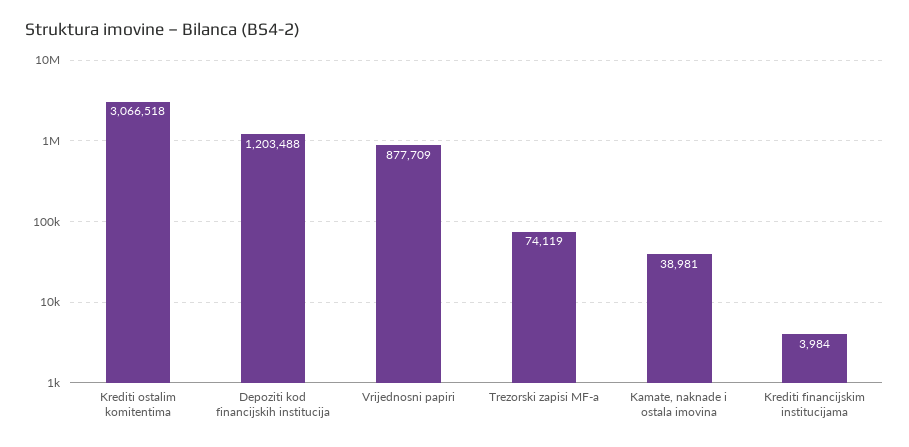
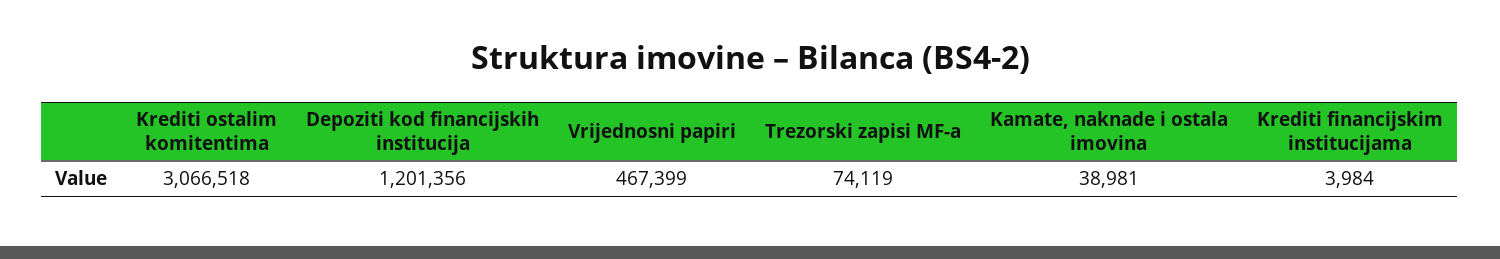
  {
    "Krediti ostalim komitentima": 3066518,
-   "Depoziti kod financijskih institucija": 1203488,
+   "Depoziti kod financijskih institucija": 1201356,
-   "Vrijednosni papiri": 877709,
+   "Vrijednosni papiri": 467399,
    "Trezorski zapisi MF-a": 74119,
    "Kamate, naknade i ostala imovina": 38981,
    "Krediti financijskim institucijama": 3984
  }

